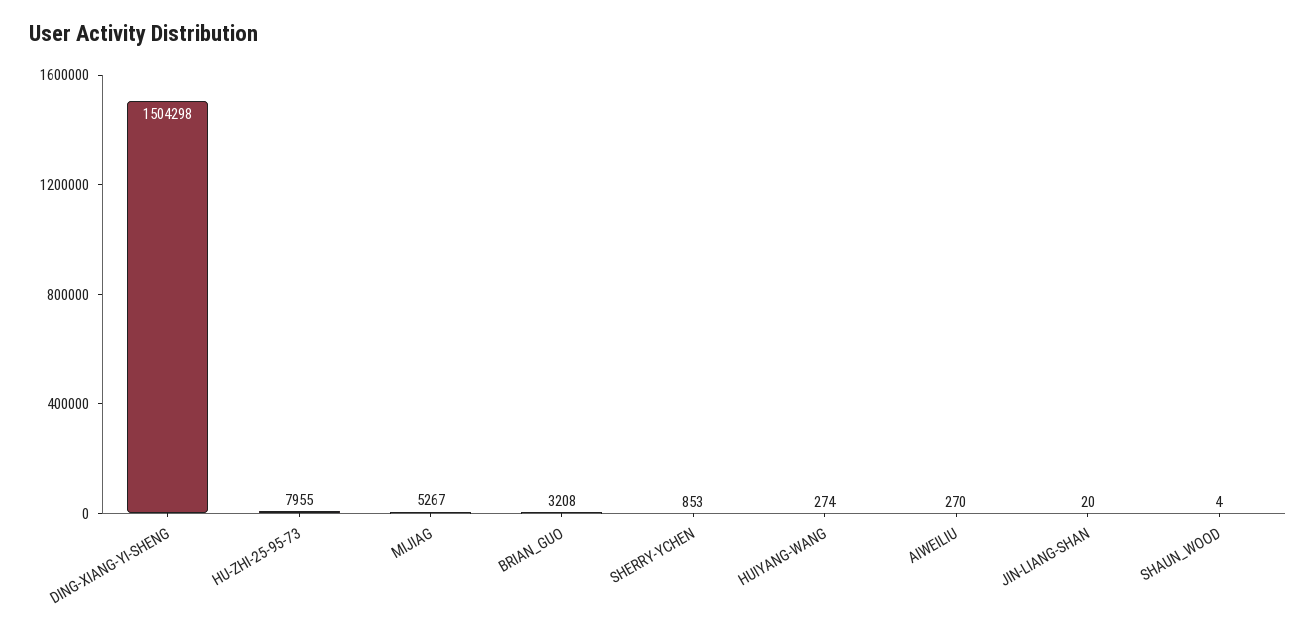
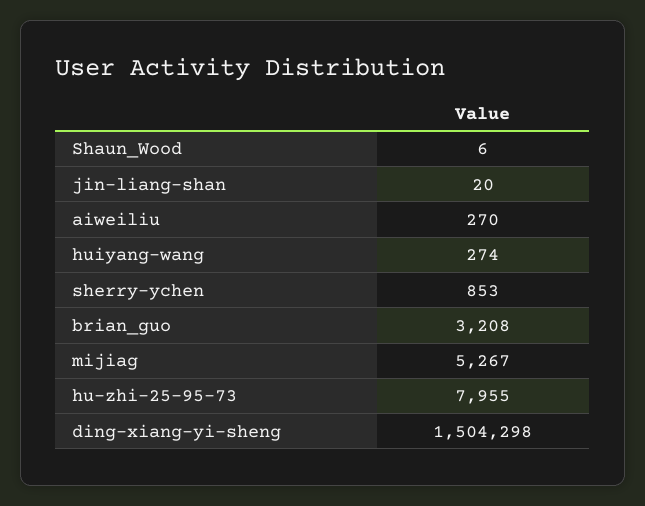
  {
    "DING-XIANG-YI-SHENG": 1504298,
    "HU-ZHI-25-95-73": 7955,
    "MIJIAG": 5267,
    "BRIAN_GUO": 3208,
    "SHERRY-YCHEN": 853,
    "HUIYANG-WANG": 274,
    "AIWEILIU": 270,
    "JIN-LIANG-SHAN": 20,
-   "SHAUN_WOOD": 4
+   "SHAUN_WOOD": 6
  }

